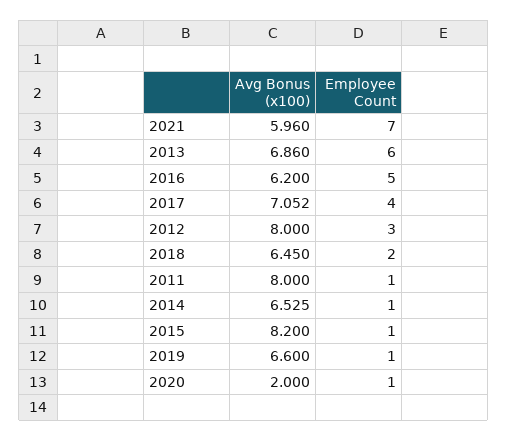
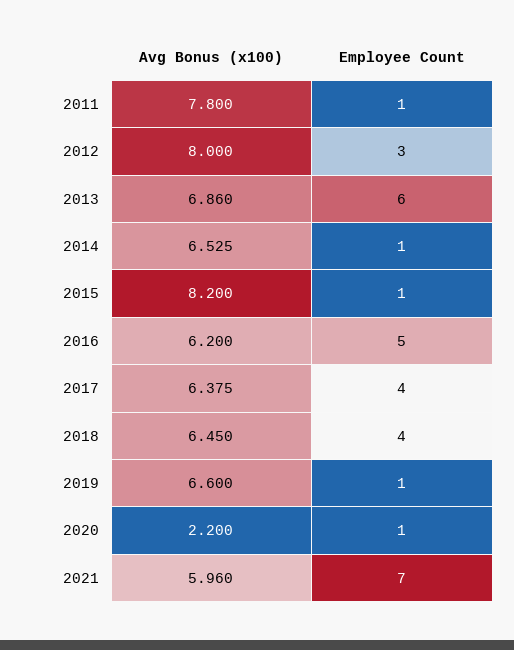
  {
    "Avg Bonus (x100)": {
      "2021": 5.96,
      "2013": 6.86,
      "2016": 6.2,
-     "2017": 7.052,
+     "2017": 6.375,
      "2012": 8,
      "2018": 6.45,
-     "2011": 8,
+     "2011": 7.8,
      "2014": 6.525,
      "2015": 8.2,
      "2019": 6.6,
-     "2020": 2
+     "2020": 2.2
    },
    "Employee Count": {
      "2021": 7,
      "2013": 6,
      "2016": 5,
      "2017": 4,
      "2012": 3,
-     "2018": 2,
+     "2018": 4,
      "2011": 1,
      "2014": 1,
      "2015": 1,
      "2019": 1,
      "2020": 1
    }
  }

